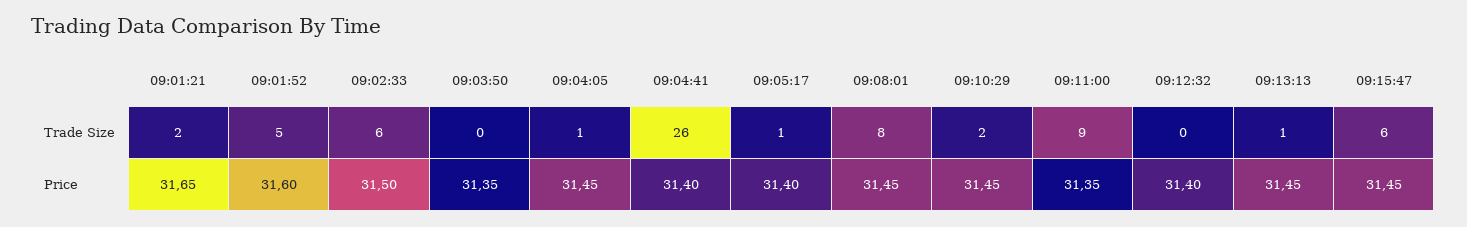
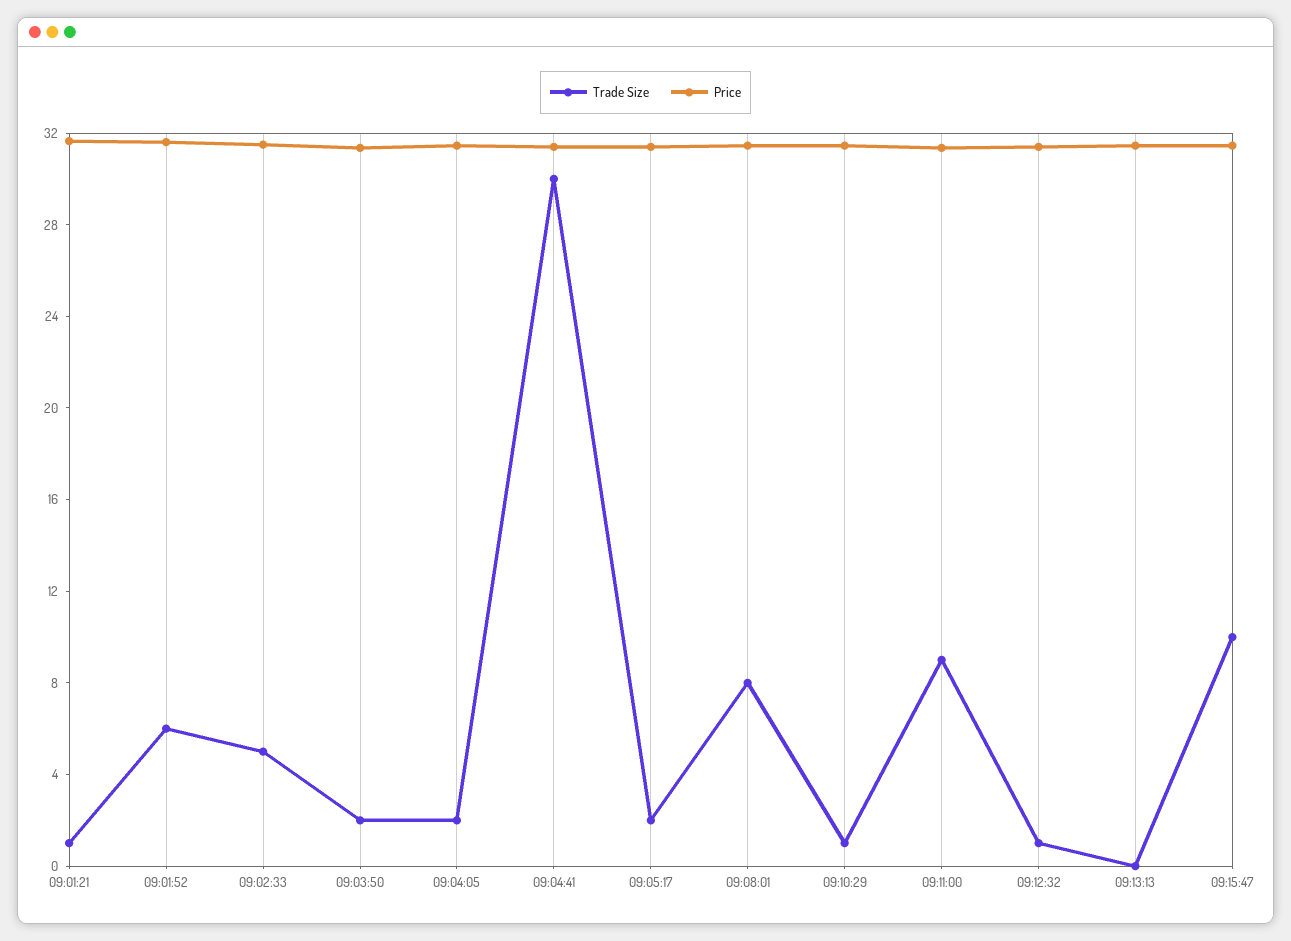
  {
    "Trade Size": {
-     "09:01:21": 2,
+     "09:01:21": 1,
-     "09:01:52": 5,
+     "09:01:52": 6,
-     "09:02:33": 6,
+     "09:02:33": 5,
-     "09:03:50": 0,
+     "09:03:50": 2,
-     "09:04:05": 1,
+     "09:04:05": 2,
-     "09:04:41": 26,
+     "09:04:41": 30,
-     "09:05:17": 1,
+     "09:05:17": 2,
      "09:08:01": 8,
-     "09:10:29": 2,
+     "09:10:29": 1,
      "09:11:00": 9,
-     "09:12:32": 0,
+     "09:12:32": 1,
-     "09:13:13": 1,
+     "09:13:13": 0,
-     "09:15:47": 6
+     "09:15:47": 10
    },
    "Price": {
      "09:01:21": 31.65,
      "09:01:52": 31.6,
      "09:02:33": 31.5,
      "09:03:50": 31.35,
      "09:04:05": 31.45,
      "09:04:41": 31.4,
      "09:05:17": 31.4,
      "09:08:01": 31.45,
      "09:10:29": 31.45,
      "09:11:00": 31.35,
      "09:12:32": 31.4,
      "09:13:13": 31.45,
      "09:15:47": 31.45
    }
  }

